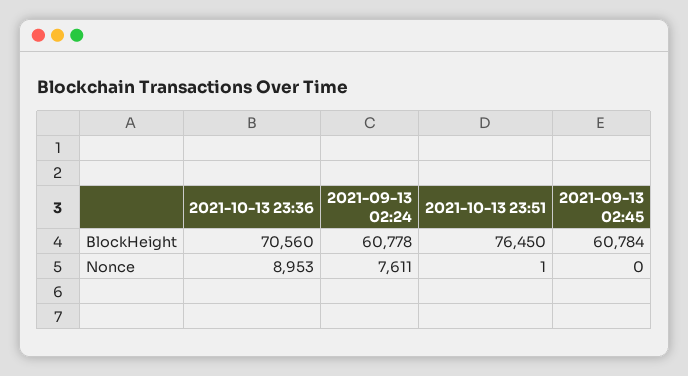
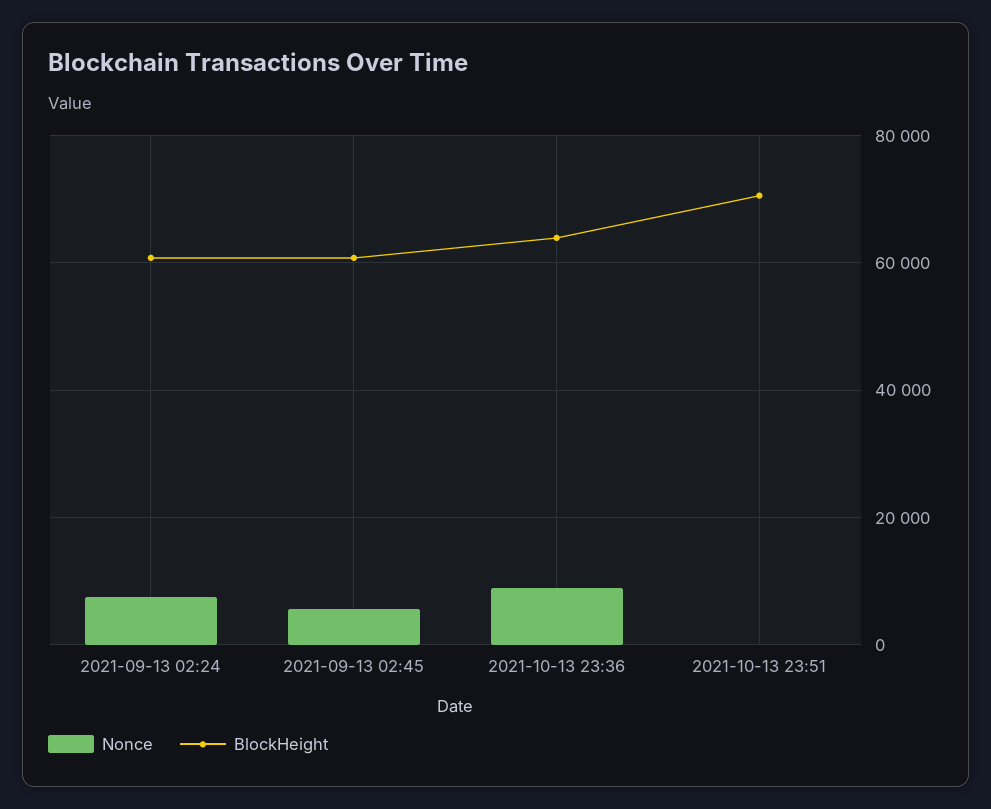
  {
    "BlockHeight": {
-     "2021-10-13 23:36": 70560,
+     "2021-10-13 23:36": 64000,
      "2021-09-13 02:24": 60778,
-     "2021-10-13 23:51": 76450,
+     "2021-10-13 23:51": 70000,
      "2021-09-13 02:45": 60784
    },
    "Nonce": {
      "2021-10-13 23:36": 8953,
      "2021-09-13 02:24": 7611,
      "2021-10-13 23:51": 1,
-     "2021-09-13 02:45": 0
+     "2021-09-13 02:45": 6000
    }
  }

